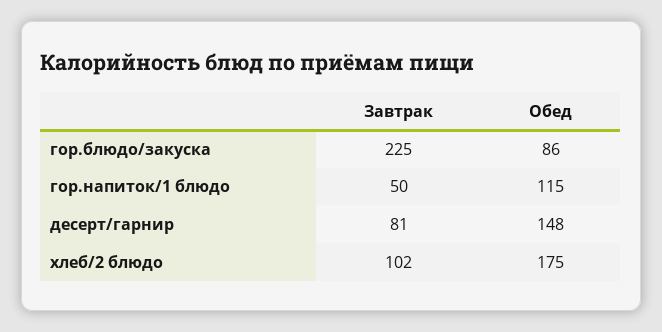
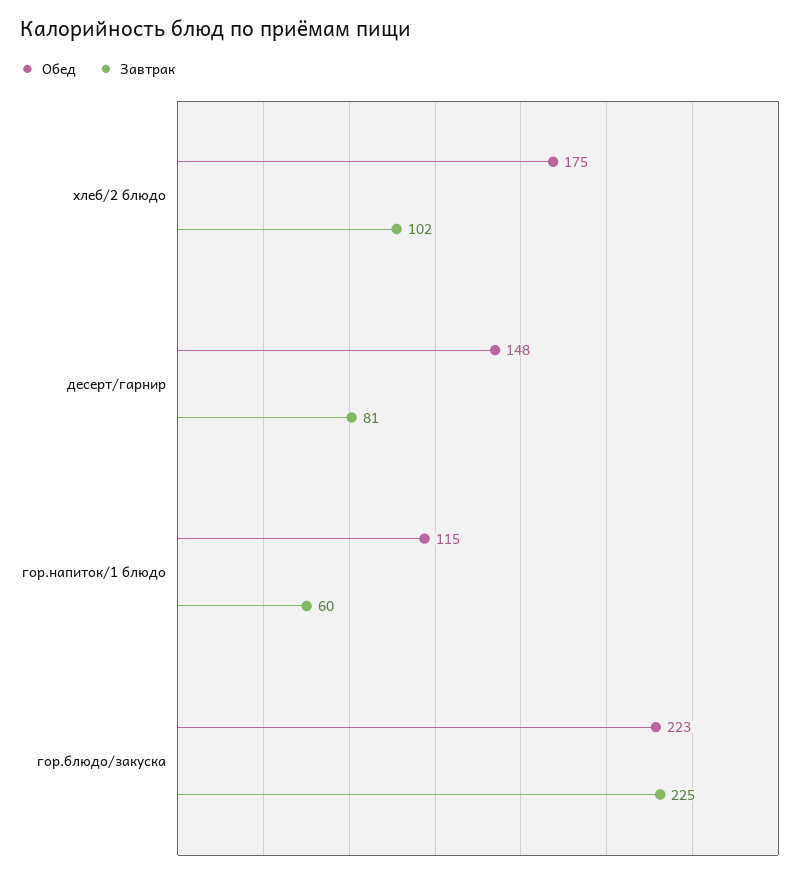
  {
    "Завтрак": {
      "гор.блюдо/закуска": 225,
-     "гор.напиток/1 блюдо": 50,
+     "гор.напиток/1 блюдо": 60,
      "десерт/гарнир": 81,
      "хлеб/2 блюдо": 102
    },
    "Обед": {
-     "гор.блюдо/закуска": 86,
+     "гор.блюдо/закуска": 223,
      "гор.напиток/1 блюдо": 115,
      "десерт/гарнир": 148,
      "хлеб/2 блюдо": 175
    }
  }

